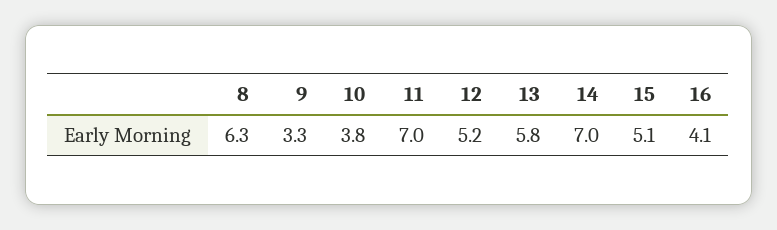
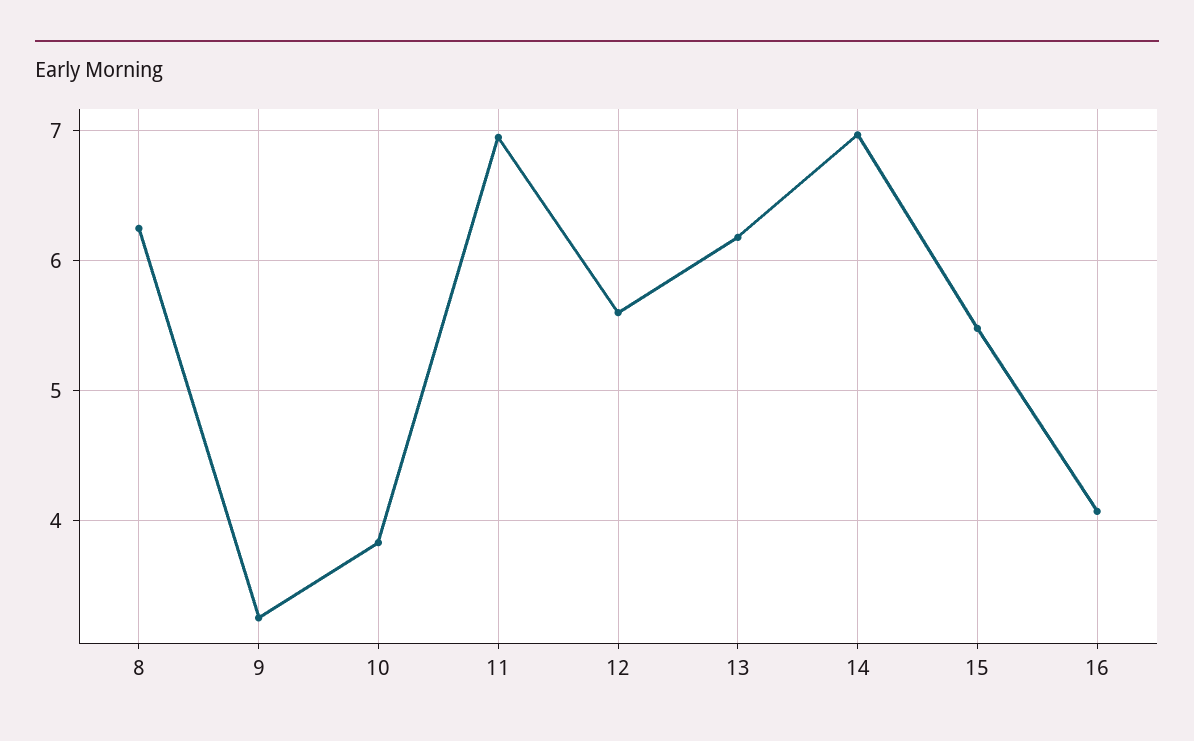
  {
    "8": 6.3,
    "9": 3.3,
    "10": 3.8,
    "11": 7,
-   "12": 5.2,
+   "12": 5.6,
-   "13": 5.8,
+   "13": 6.2,
    "14": 7,
-   "15": 5.1,
+   "15": 5.5,
    "16": 4.1
  }

